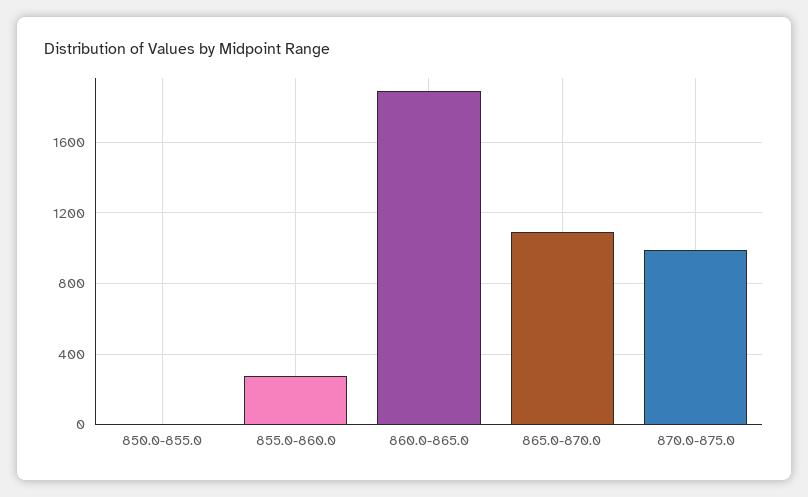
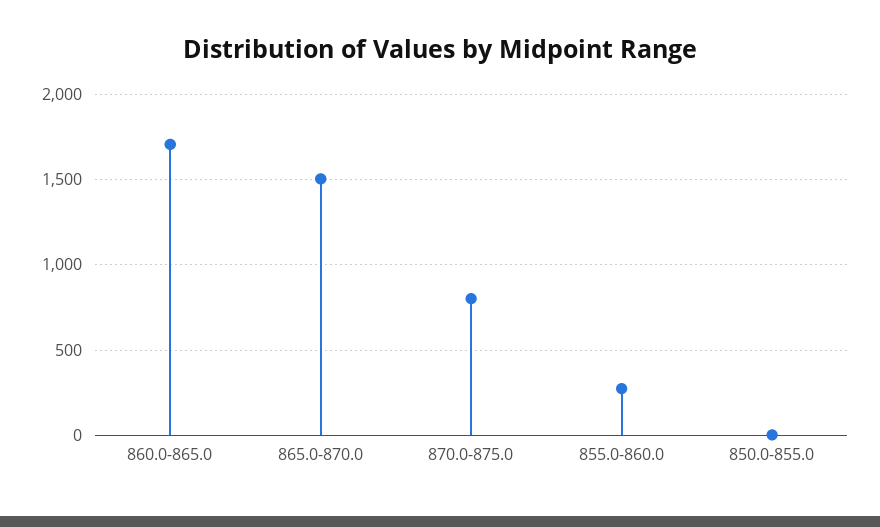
  {
    "850.0-855.0": 0,
    "855.0-860.0": 250,
-   "860.0-865.0": 1900,
+   "860.0-865.0": 1700,
-   "865.0-870.0": 1100,
+   "865.0-870.0": 1500,
-   "870.0-875.0": 1000
+   "870.0-875.0": 800
  }

